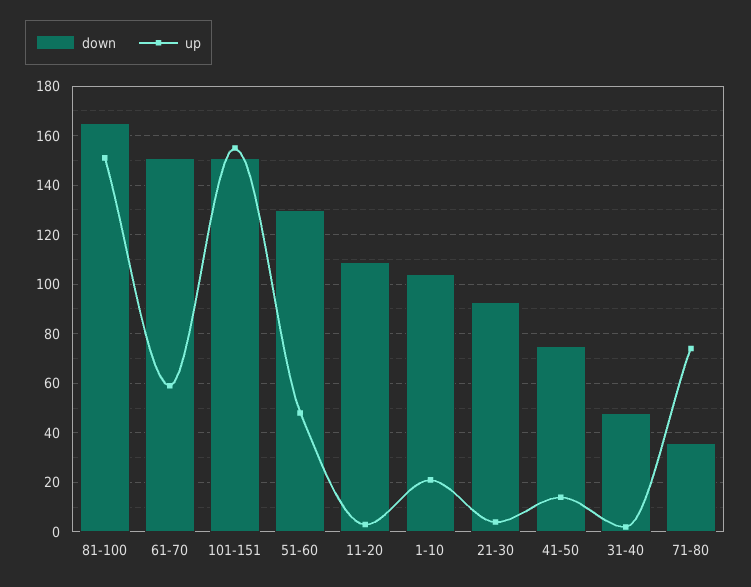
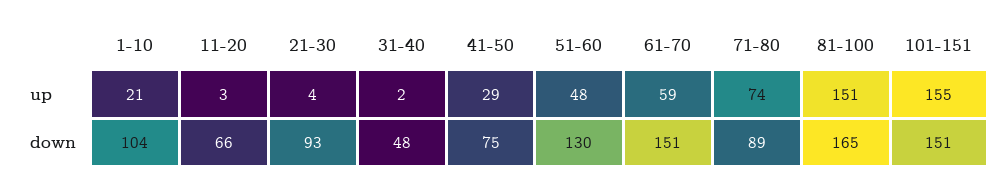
  {
    "down": {
      "81-100": 165,
      "61-70": 151,
      "101-151": 151,
      "51-60": 130,
-     "11-20": 110,
+     "11-20": 66,
      "1-10": 104,
      "21-30": 93,
      "41-50": 75,
      "31-40": 48,
-     "71-80": 35
+     "71-80": 89
    },
    "up": {
      "81-100": 151,
      "61-70": 59,
      "101-151": 155,
      "51-60": 48,
      "11-20": 3,
      "1-10": 21,
      "21-30": 4,
-     "41-50": 15,
+     "41-50": 29,
      "31-40": 2,
      "71-80": 74
    }
  }

